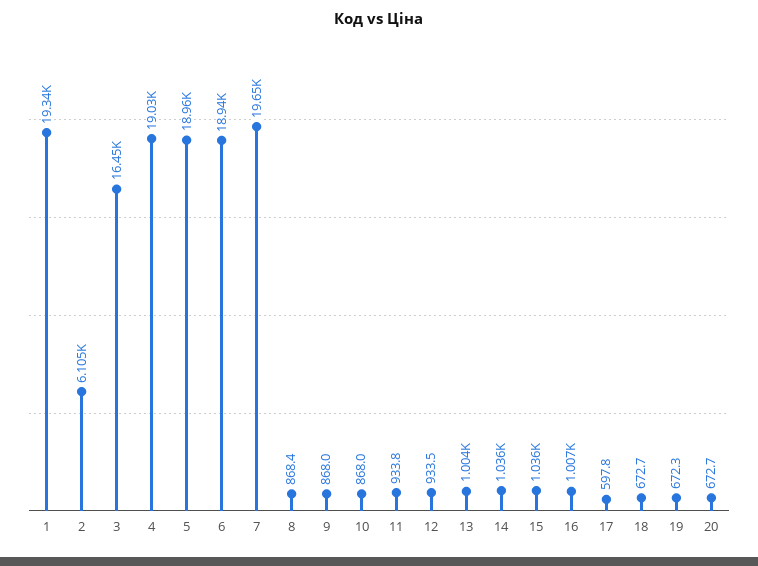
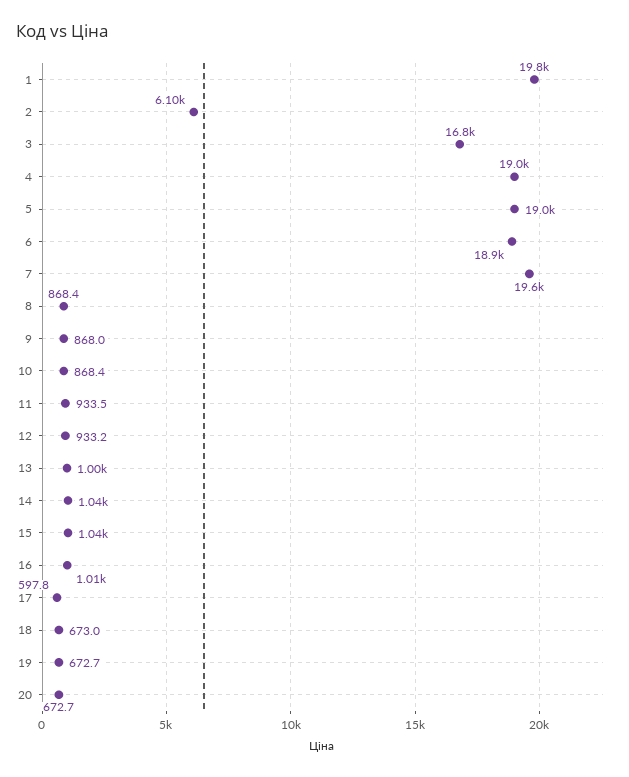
  {
-   "1": 19340,
+   "1": 19800,
    "2": 6105,
-   "3": 16450,
+   "3": 16800,
    "4": 19030,
    "5": 18960,
    "6": 18940,
    "7": 19650,
    "8": 868.4,
    "9": 868,
-   "10": 868,
+   "10": 868.4,
-   "11": 933.8,
+   "11": 933.5,
-   "12": 933.5,
+   "12": 933.2,
    "13": 1004,
    "14": 1036,
    "15": 1036,
    "16": 1007,
    "17": 597.8,
-   "18": 672.7,
+   "18": 673,
-   "19": 672.3,
+   "19": 672.7,
    "20": 672.7
  }

